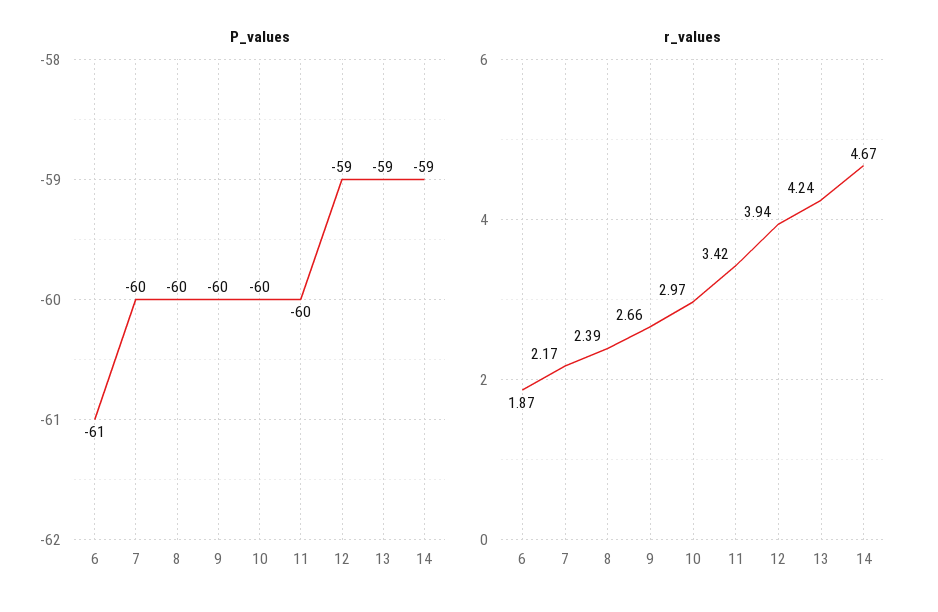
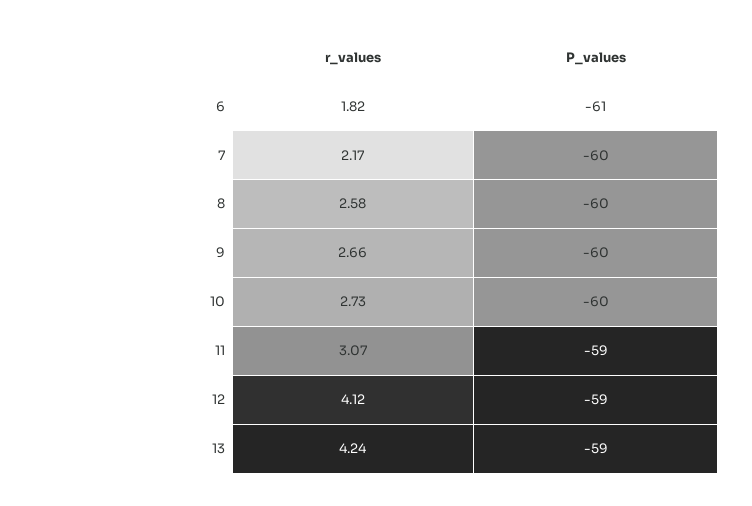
  {
    "P_values": {
      "6": -61,
      "7": -60,
      "8": -60,
      "9": -60,
      "10": -60,
-     "11": -60,
+     "11": -59,
      "12": -59,
-     "13": -59,
+     "13": -59
-     "14": -59
    },
    "r_values": {
-     "6": 1.87,
+     "6": 1.82,
      "7": 2.17,
-     "8": 2.39,
+     "8": 2.58,
      "9": 2.66,
-     "10": 2.97,
+     "10": 2.73,
-     "11": 3.42,
+     "11": 3.07,
-     "12": 3.94,
+     "12": 4.12,
-     "13": 4.24,
+     "13": 4.24
-     "14": 4.67
    }
  }

